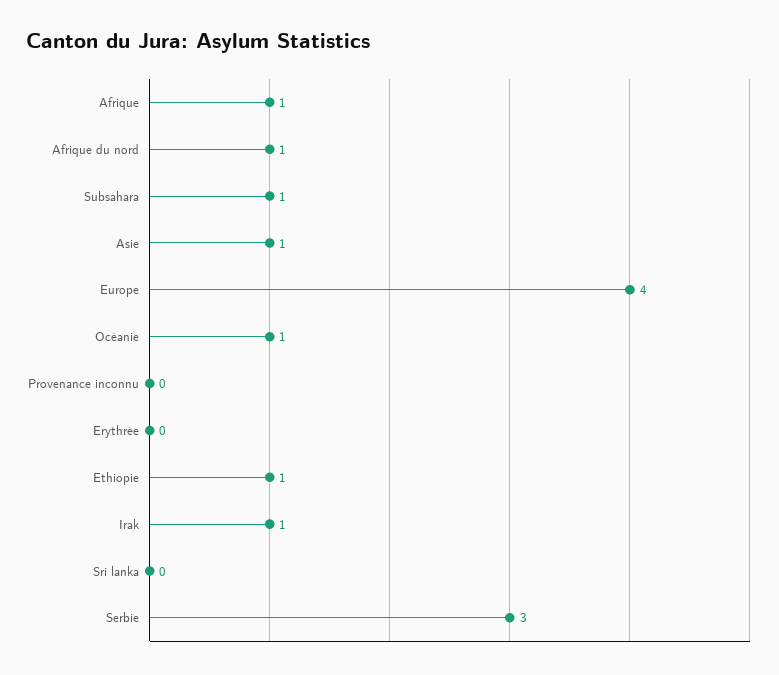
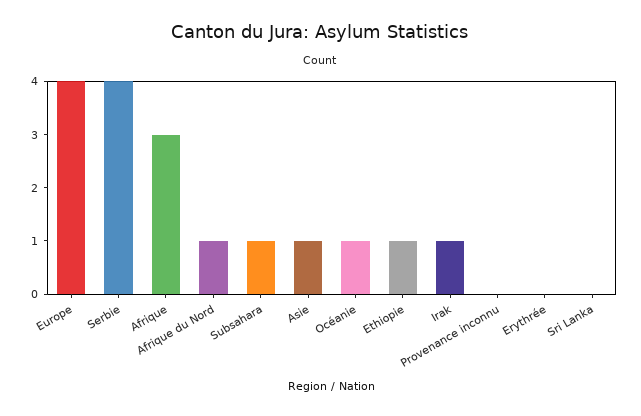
  {
-   "Afrique": 1,
+   "Afrique": 3,
    "Afrique du nord": 1,
    "Subsahara": 1,
    "Asie": 1,
    "Europe": 4,
    "Océanie": 1,
    "Provenance inconnu": 0,
    "Erythrée": 0,
    "Ethiopie": 1,
    "Irak": 1,
    "Sri lanka": 0,
-   "Serbie": 3
+   "Serbie": 4
  }

